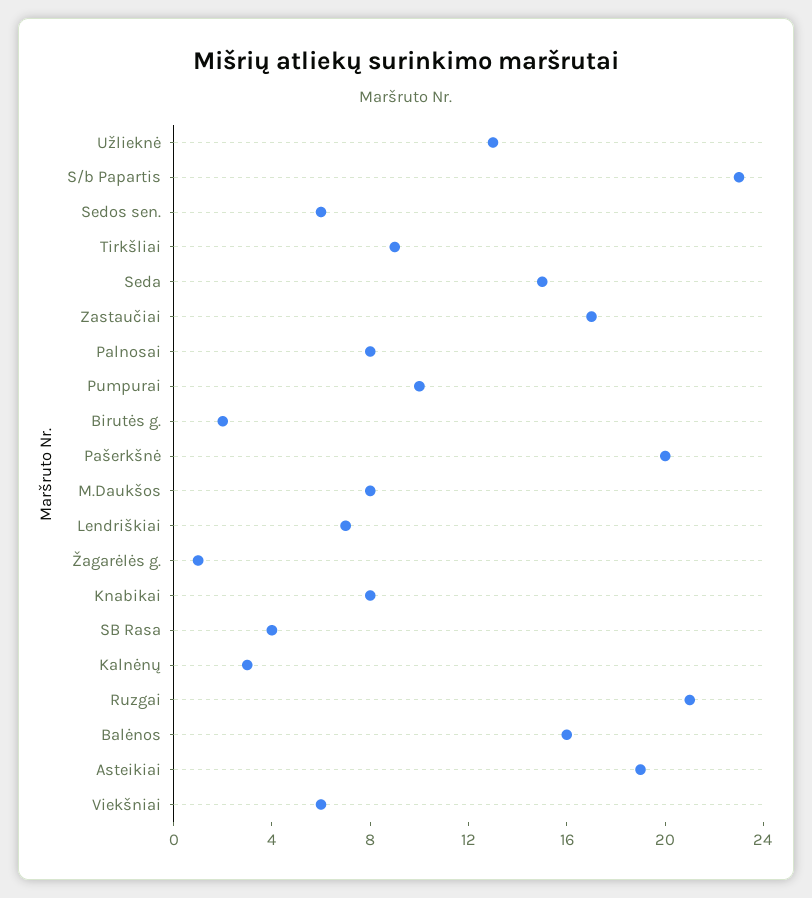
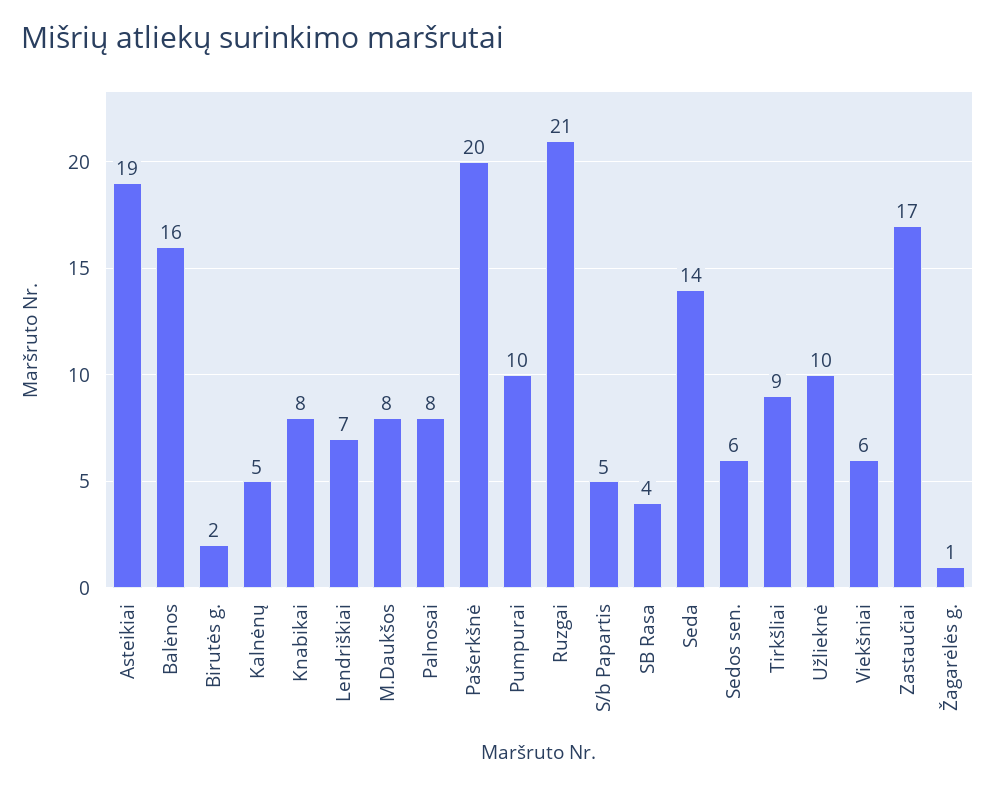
  {
-   "Užlieknė": 13,
+   "Užlieknė": 10,
-   "S/b Papartis": 23,
+   "S/b Papartis": 5,
    "Sedos sen.": 6,
    "Tirkšliai": 9,
-   "Seda": 15,
+   "Seda": 14,
    "Zastaučiai": 17,
    "Palnosai": 8,
    "Pumpurai": 10,
    "Birutės g.": 2,
    "Pašerkšnė": 20,
    "M.Daukšos": 8,
    "Lendriškiai": 7,
    "Žagarėlės g.": 1,
    "Knabikai": 8,
    "SB Rasa": 4,
-   "Kalnėnų": 3,
+   "Kalnėnų": 5,
    "Ruzgai": 21,
    "Balėnos": 16,
    "Asteikiai": 19,
    "Viekšniai": 6
  }

